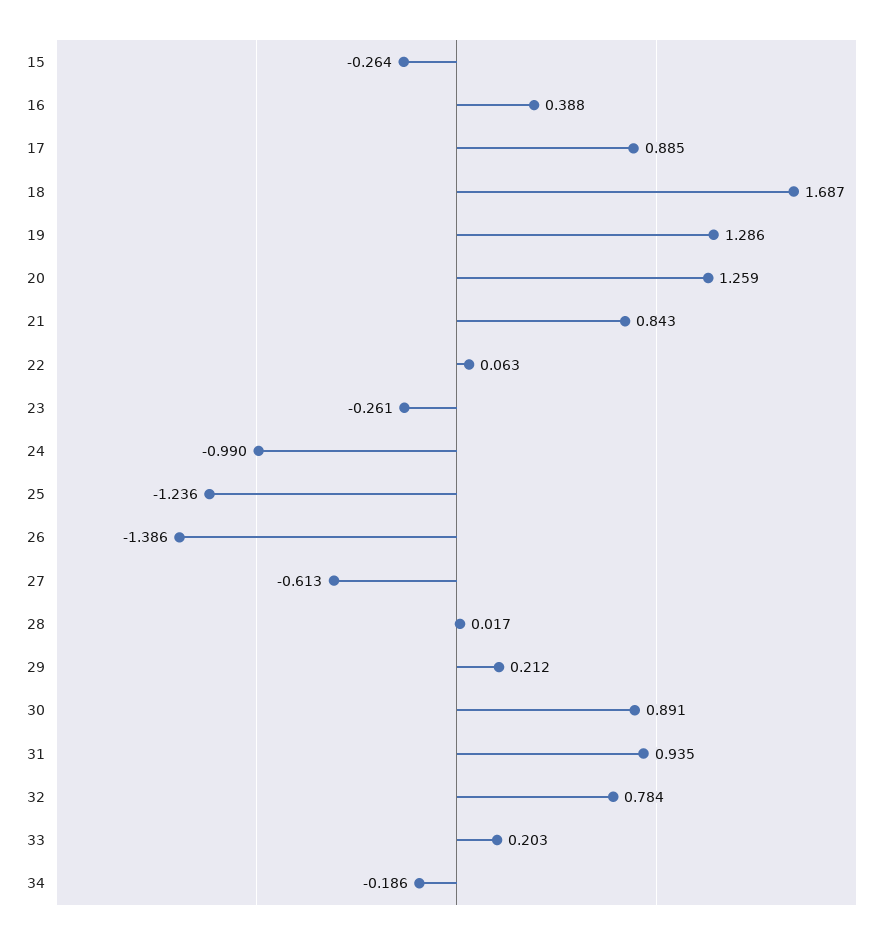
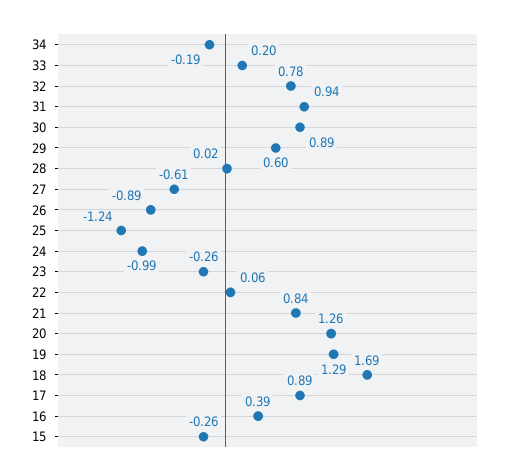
  {
    "15": -0.264,
    "16": 0.388,
    "17": 0.885,
    "18": 1.687,
    "19": 1.286,
    "20": 1.259,
    "21": 0.843,
    "22": 0.063,
    "23": -0.261,
    "24": -0.99,
    "25": -1.236,
-   "26": -1.386,
+   "26": -0.89,
    "27": -0.613,
    "28": 0.017,
-   "29": 0.212,
+   "29": 0.6,
    "30": 0.891,
    "31": 0.935,
    "32": 0.784,
    "33": 0.203,
    "34": -0.186
  }

